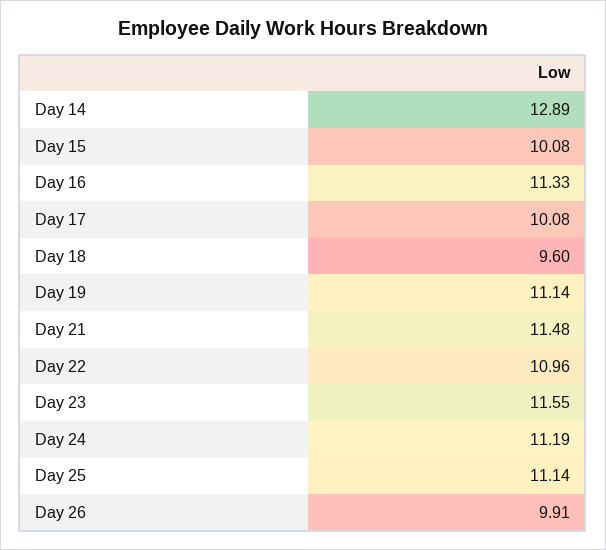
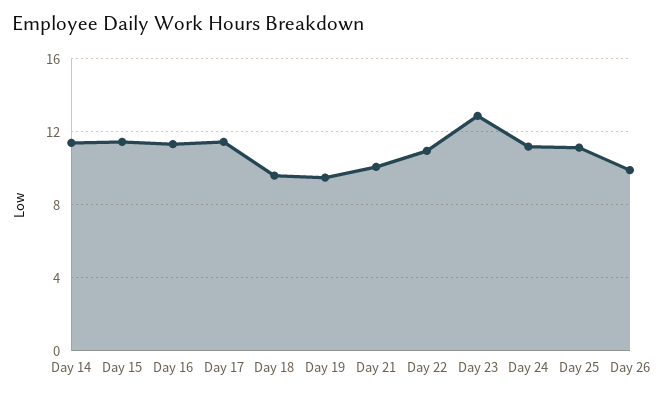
  {
-   "Day 14": 12.89,
+   "Day 14": 11.5,
-   "Day 15": 10.08,
+   "Day 15": 11.5,
    "Day 16": 11.33,
-   "Day 17": 10.08,
+   "Day 17": 11.5,
    "Day 18": 9.6,
-   "Day 19": 11.14,
+   "Day 19": 9.5,
-   "Day 21": 11.48,
+   "Day 21": 10,
    "Day 22": 10.96,
-   "Day 23": 11.55,
+   "Day 23": 13,
    "Day 24": 11.19,
    "Day 25": 11.14,
    "Day 26": 9.91
  }

